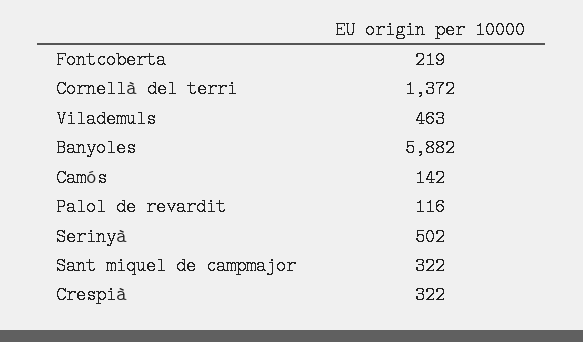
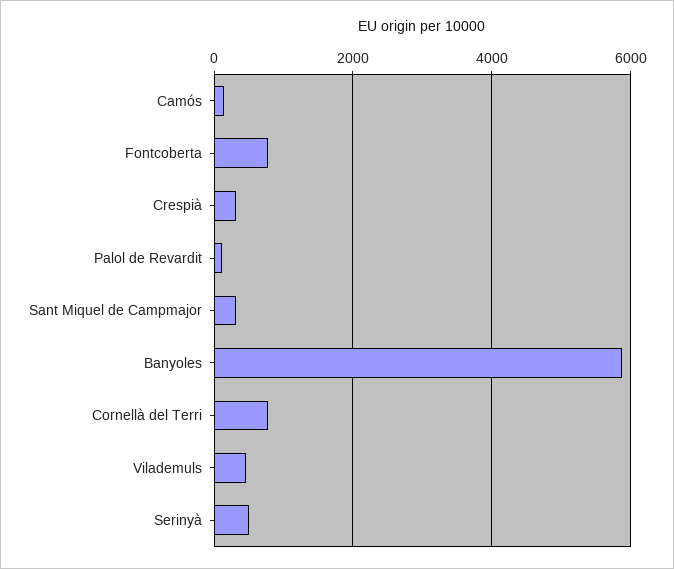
  {
-   "Fontcoberta": 219,
+   "Fontcoberta": 800,
-   "Cornellà del terri": 1372,
+   "Cornellà del terri": 800,
    "Vilademuls": 463,
    "Banyoles": 5882,
    "Camós": 142,
    "Palol de revardit": 116,
    "Serinyà": 502,
    "Sant miquel de campmajor": 322,
    "Crespià": 322
  }

